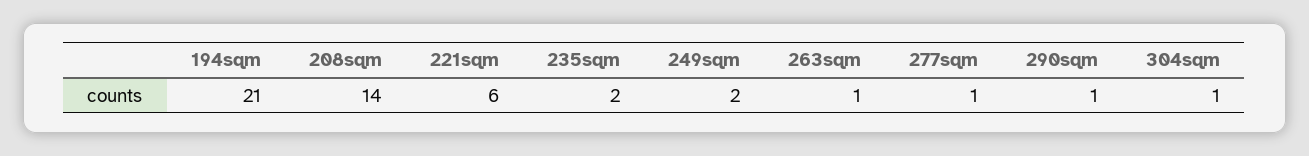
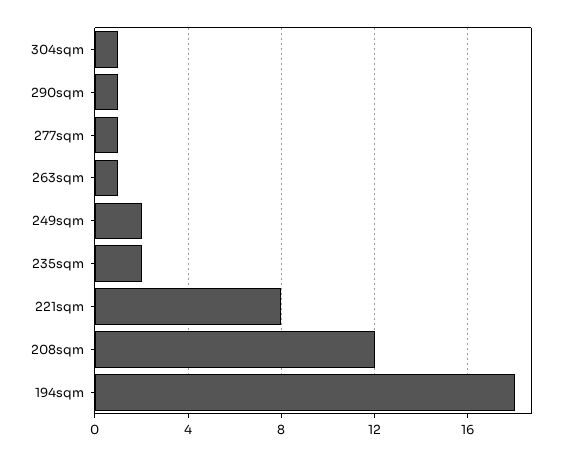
  {
-   "194sqm": 21,
+   "194sqm": 18,
-   "208sqm": 14,
+   "208sqm": 12,
-   "221sqm": 6,
+   "221sqm": 8,
    "235sqm": 2,
    "249sqm": 2,
    "263sqm": 1,
    "277sqm": 1,
    "290sqm": 1,
    "304sqm": 1
  }

